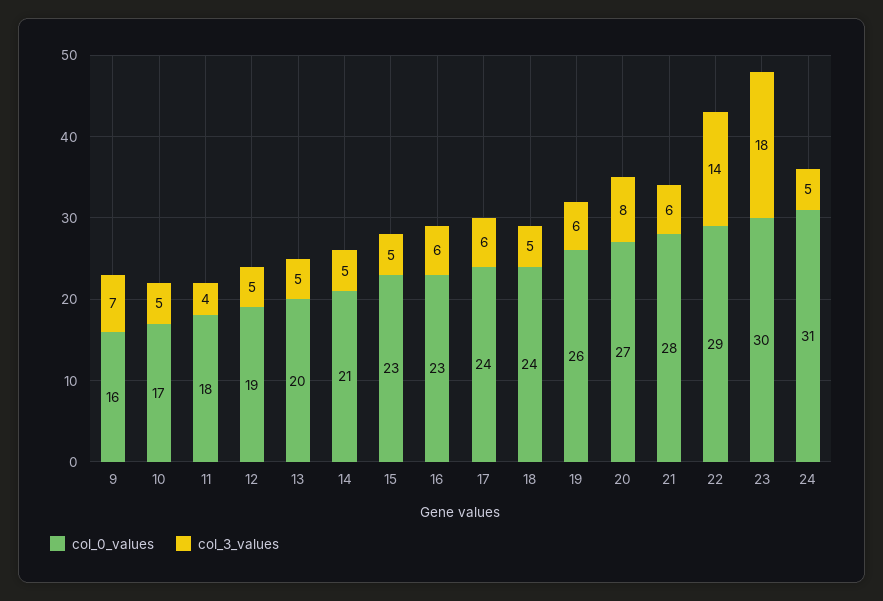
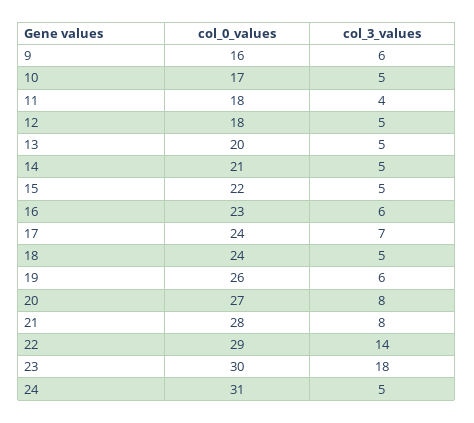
  {
    "col_0_values": {
      "9": 16,
      "10": 17,
      "11": 18,
-     "12": 19,
+     "12": 18,
      "13": 20,
      "14": 21,
-     "15": 23,
+     "15": 22,
      "16": 23,
      "17": 24,
      "18": 24,
      "19": 26,
      "20": 27,
      "21": 28,
      "22": 29,
      "23": 30,
      "24": 31
    },
    "col_3_values": {
-     "9": 7,
+     "9": 6,
      "10": 5,
      "11": 4,
      "12": 5,
      "13": 5,
      "14": 5,
      "15": 5,
      "16": 6,
-     "17": 6,
+     "17": 7,
      "18": 5,
      "19": 6,
      "20": 8,
-     "21": 6,
+     "21": 8,
      "22": 14,
      "23": 18,
      "24": 5
    }
  }

